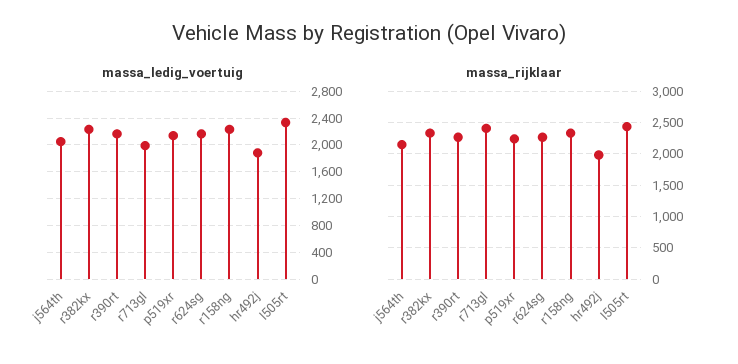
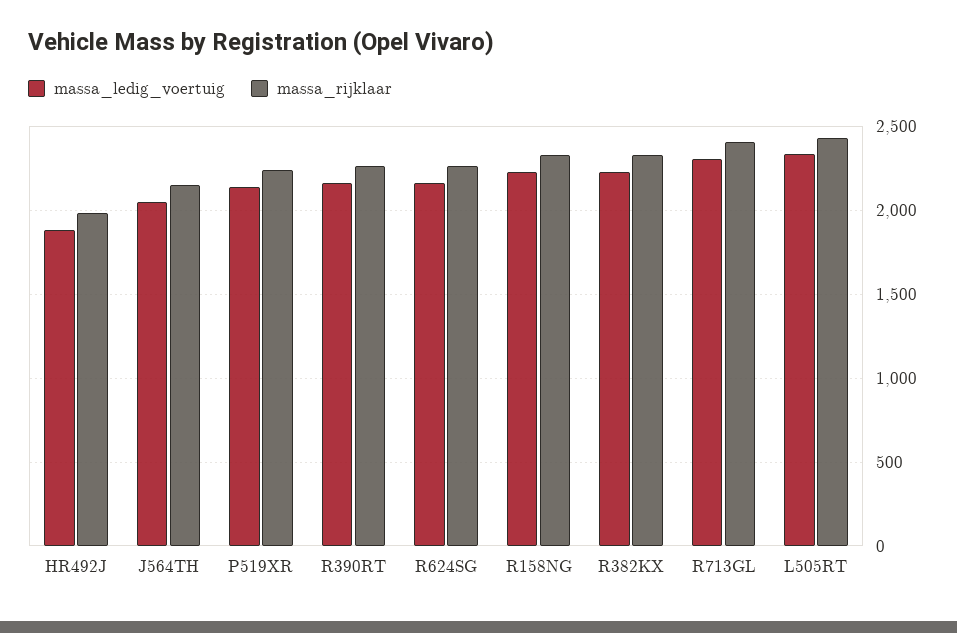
  {
    "massa_ledig_voertuig": {
      "j564th": 2050,
      "r382kx": 2250,
      "r390rt": 2150,
-     "r713gl": 2000,
+     "r713gl": 2300,
      "p519xr": 2150,
      "r624sg": 2150,
      "r158ng": 2250,
      "hr492j": 1900,
      "l505rt": 2350
    },
    "massa_rijklaar": {
      "j564th": 2150,
      "r382kx": 2350,
      "r390rt": 2250,
      "r713gl": 2400,
      "p519xr": 2250,
      "r624sg": 2250,
      "r158ng": 2350,
      "hr492j": 2000,
      "l505rt": 2450
    }
  }

